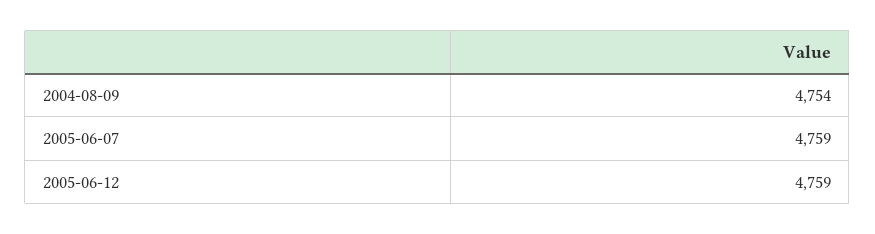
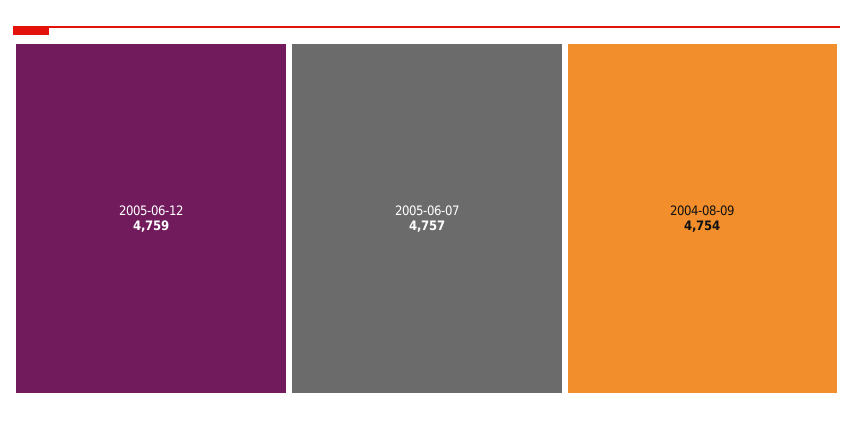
  {
    "2004-08-09": 4754,
-   "2005-06-07": 4759,
+   "2005-06-07": 4757,
    "2005-06-12": 4759
  }

